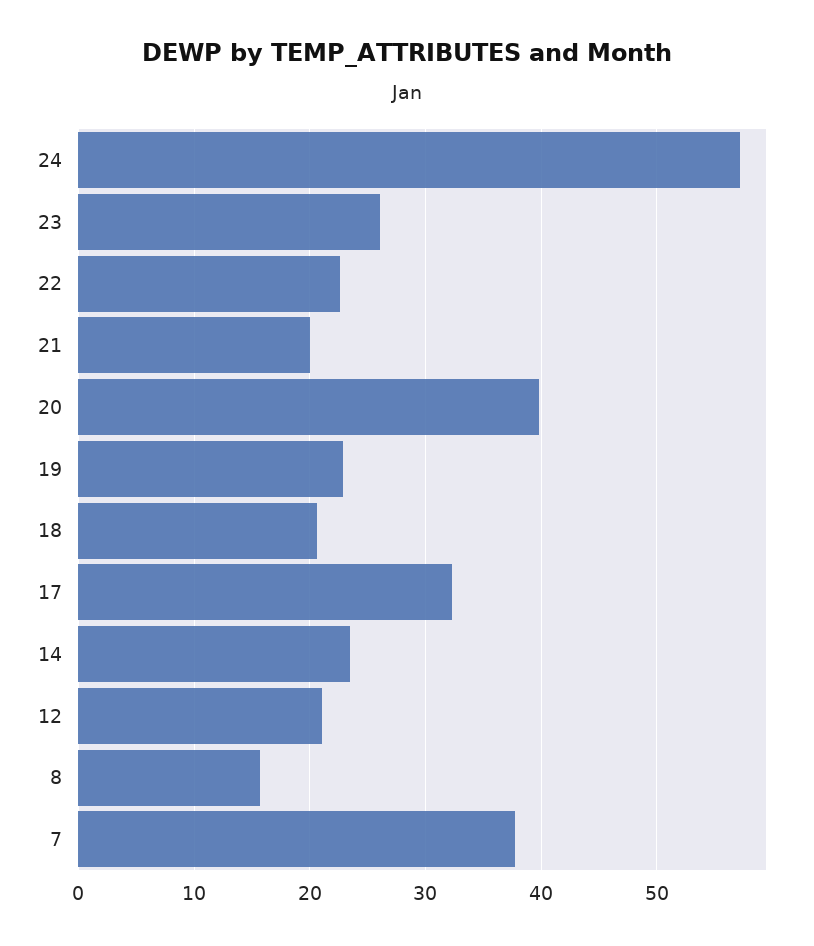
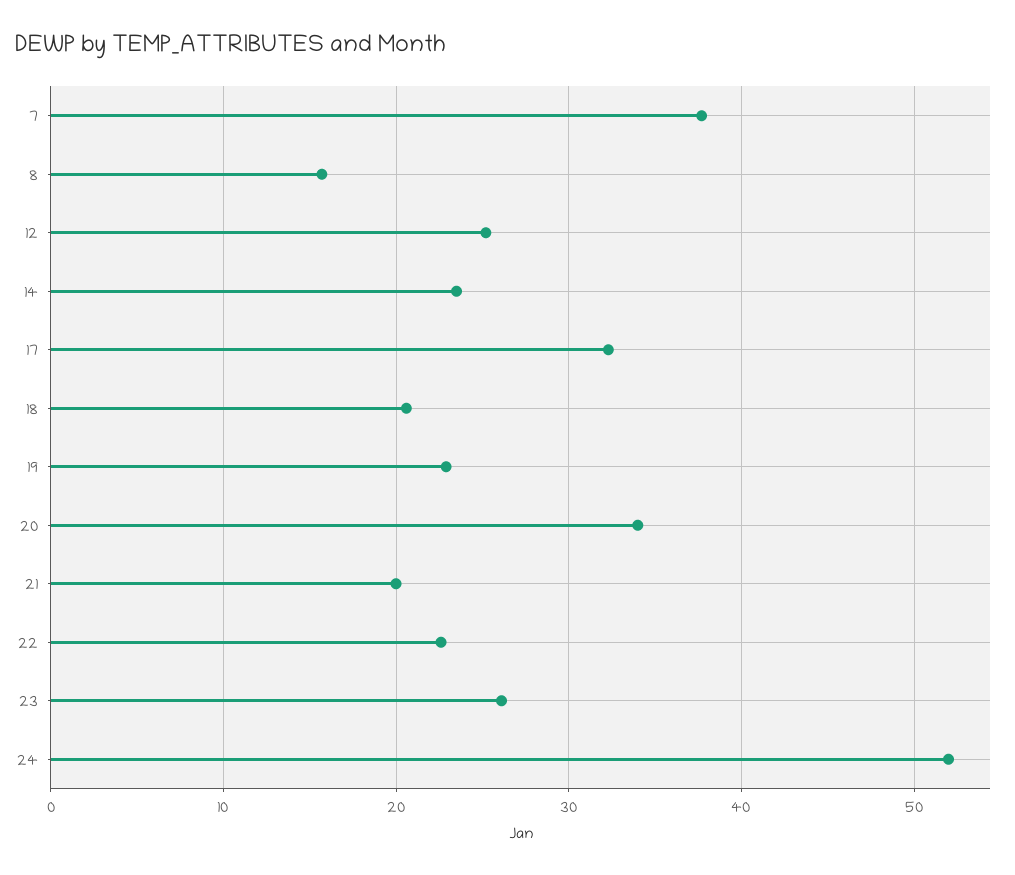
  {
-   "24": 57,
+   "24": 52,
    "23": 26,
    "22": 23,
    "21": 20,
-   "20": 40,
+   "20": 34,
    "19": 23,
    "18": 21,
    "17": 32,
    "14": 24,
-   "12": 21,
+   "12": 25,
    "8": 16,
    "7": 38
  }

